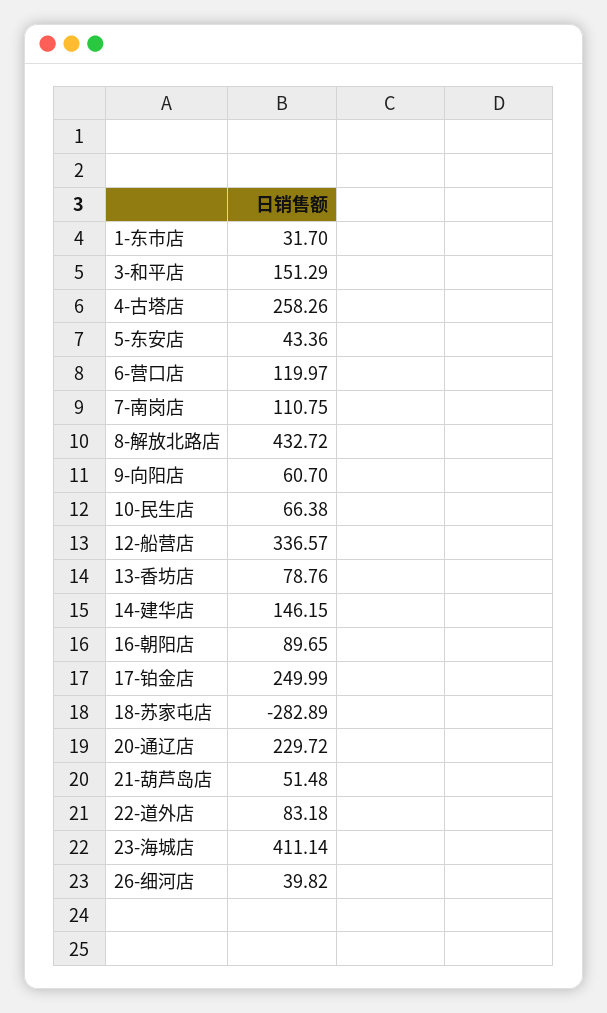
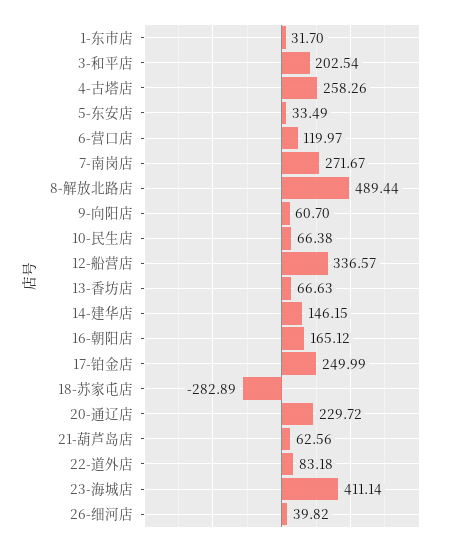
  {
    "1-东市店": 31.7,
-   "3-和平店": 151.29,
+   "3-和平店": 202.54,
    "4-古塔店": 258.26,
-   "5-东安店": 43.36,
+   "5-东安店": 33.49,
    "6-营口店": 119.97,
-   "7-南岗店": 110.75,
+   "7-南岗店": 271.67,
-   "8-解放北路店": 432.72,
+   "8-解放北路店": 489.44,
    "9-向阳店": 60.7,
    "10-民生店": 66.38,
    "12-船营店": 336.57,
-   "13-香坊店": 78.76,
+   "13-香坊店": 66.63,
    "14-建华店": 146.15,
-   "16-朝阳店": 89.65,
+   "16-朝阳店": 165.12,
    "17-铂金店": 249.99,
    "18-苏家屯店": -282.89,
    "20-通辽店": 229.72,
-   "21-葫芦岛店": 51.48,
+   "21-葫芦岛店": 62.56,
    "22-道外店": 83.18,
    "23-海城店": 411.14,
    "26-细河店": 39.82
  }

